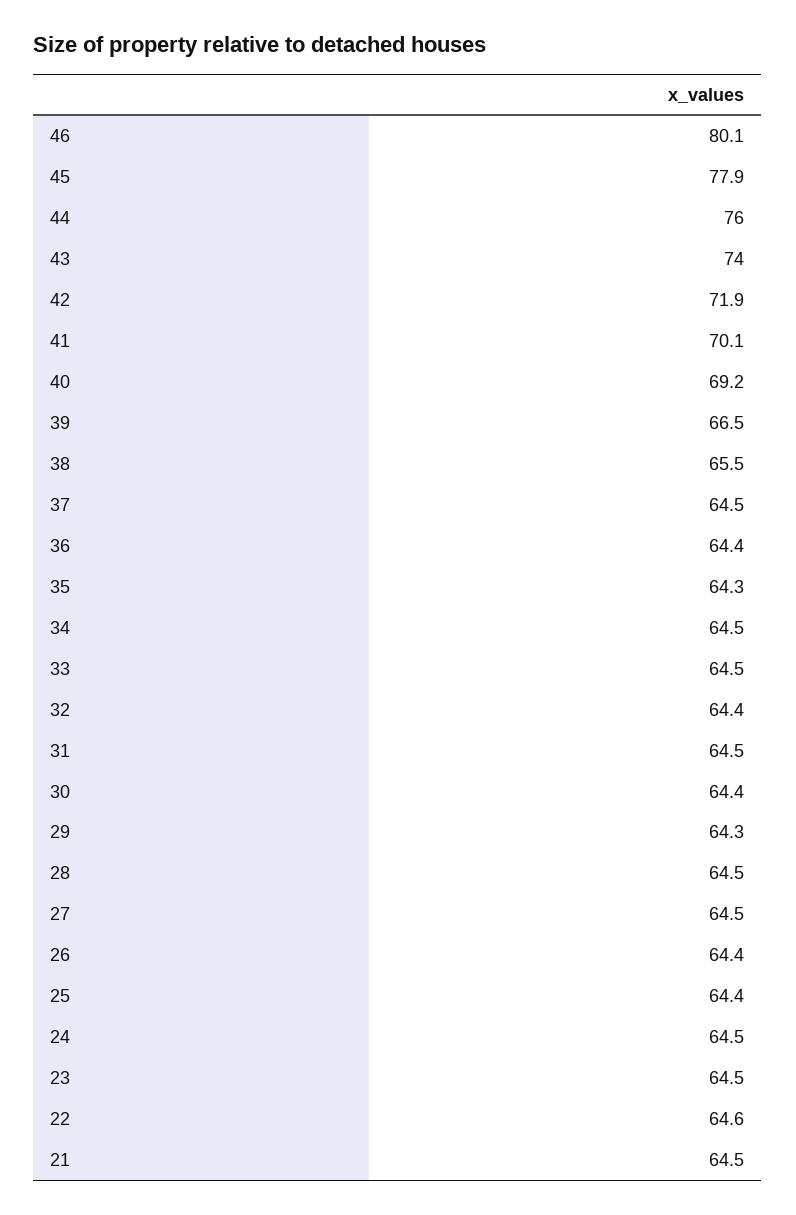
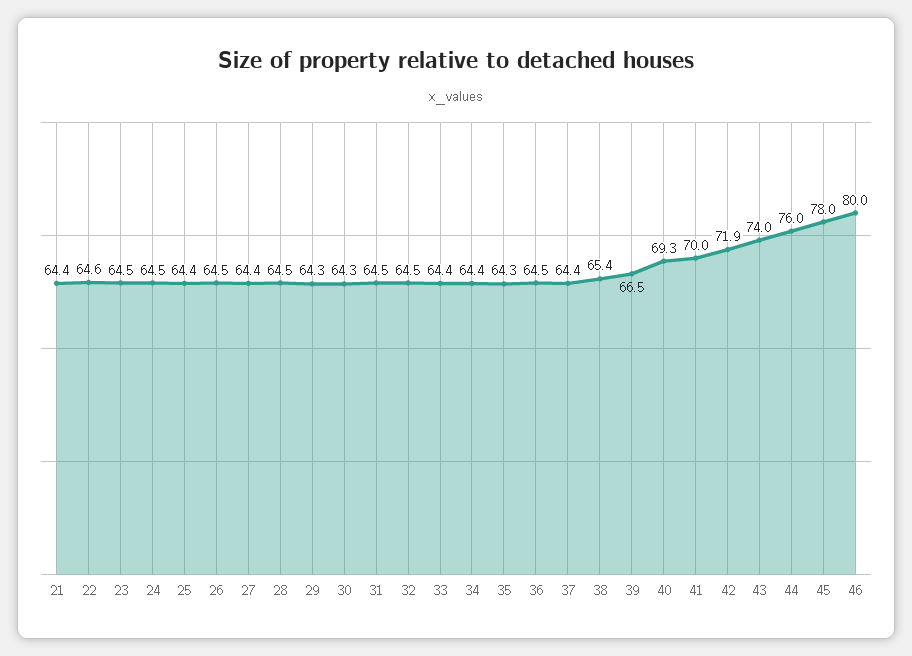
  {
-   "46": 80.1,
+   "46": 80,
-   "45": 77.9,
+   "45": 78,
    "44": 76,
    "43": 74,
    "42": 71.9,
-   "41": 70.1,
+   "41": 70,
-   "40": 69.2,
+   "40": 69.3,
    "39": 66.5,
-   "38": 65.5,
+   "38": 65.4,
-   "37": 64.5,
+   "37": 64.4,
-   "36": 64.4,
+   "36": 64.5,
    "35": 64.3,
-   "34": 64.5,
+   "34": 64.4,
-   "33": 64.5,
+   "33": 64.4,
-   "32": 64.4,
+   "32": 64.5,
    "31": 64.5,
-   "30": 64.4,
+   "30": 64.3,
    "29": 64.3,
    "28": 64.5,
-   "27": 64.5,
+   "27": 64.4,
-   "26": 64.4,
+   "26": 64.5,
    "25": 64.4,
    "24": 64.5,
    "23": 64.5,
    "22": 64.6,
-   "21": 64.5
+   "21": 64.4
  }

